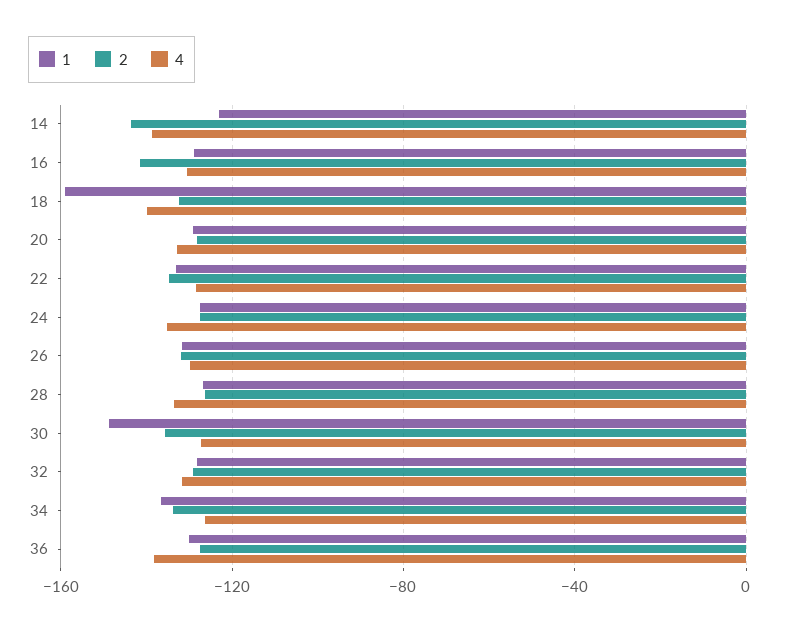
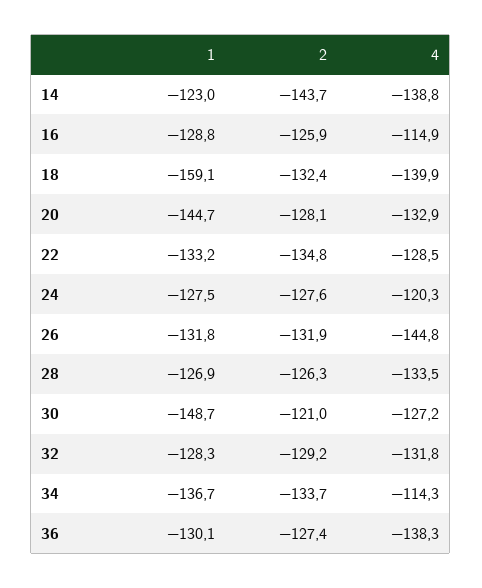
  {
    "1": {
      "14": -123,
      "16": -128.8,
      "18": -159.1,
-     "20": -130,
+     "20": -144.7,
      "22": -133.2,
      "24": -127.5,
      "26": -131.8,
      "28": -126.9,
      "30": -148.7,
      "32": -128.3,
      "34": -136.7,
      "36": -130.1
    },
    "2": {
      "14": -143.7,
-     "16": -140,
+     "16": -125.9,
      "18": -132.4,
      "20": -128.1,
      "22": -134.8,
      "24": -127.6,
      "26": -131.9,
      "28": -126.3,
-     "30": -135,
+     "30": -121,
      "32": -129.2,
      "34": -133.7,
      "36": -127.4
    },
    "4": {
      "14": -138.8,
-     "16": -130,
+     "16": -114.9,
      "18": -139.9,
      "20": -132.9,
      "22": -128.5,
-     "24": -135,
+     "24": -120.3,
-     "26": -130,
+     "26": -144.8,
      "28": -133.5,
      "30": -127.2,
      "32": -131.8,
-     "34": -125,
+     "34": -114.3,
      "36": -138.3
    }
  }

